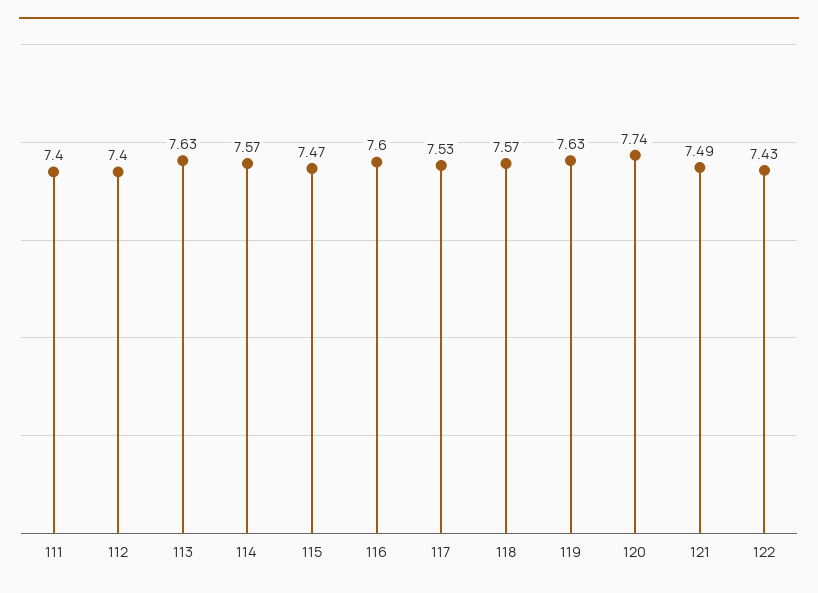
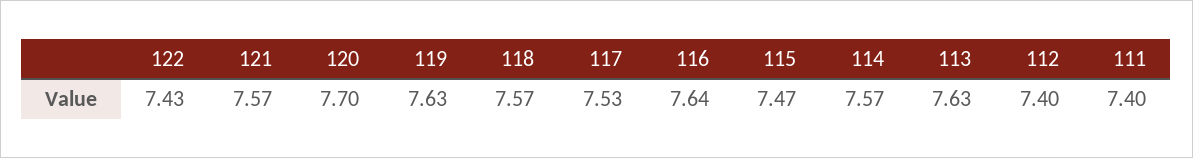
  {
    "111": 7.4,
    "112": 7.4,
    "113": 7.63,
    "114": 7.57,
    "115": 7.47,
-   "116": 7.6,
+   "116": 7.64,
    "117": 7.53,
    "118": 7.57,
    "119": 7.63,
-   "120": 7.74,
+   "120": 7.7,
-   "121": 7.49,
+   "121": 7.57,
    "122": 7.43
  }

